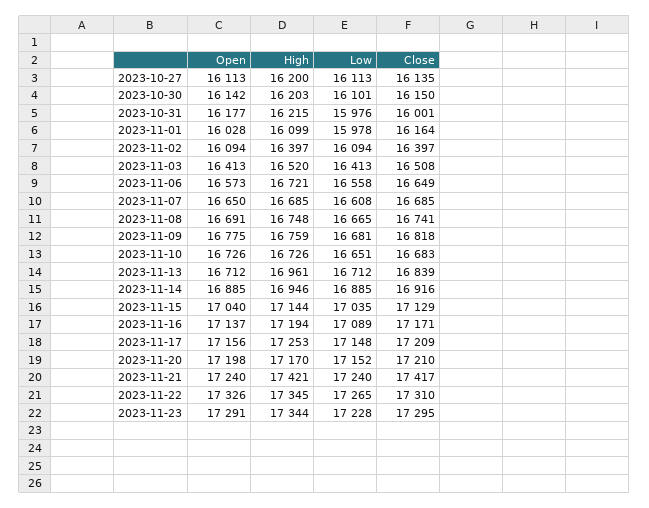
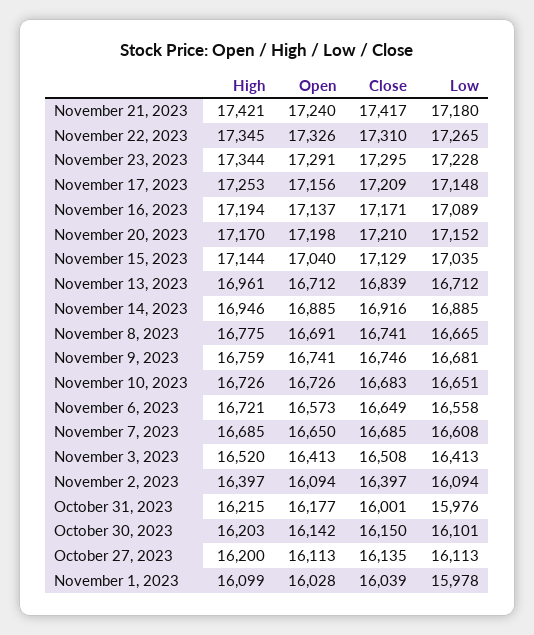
  {
    "Open": {
      "2023-10-27": 16113,
      "2023-10-30": 16142,
      "2023-10-31": 16177,
      "2023-11-01": 16028,
      "2023-11-02": 16094,
      "2023-11-03": 16413,
      "2023-11-06": 16573,
      "2023-11-07": 16650,
      "2023-11-08": 16691,
-     "2023-11-09": 16775,
+     "2023-11-09": 16741,
      "2023-11-10": 16726,
      "2023-11-13": 16712,
      "2023-11-14": 16885,
      "2023-11-15": 17040,
      "2023-11-16": 17137,
      "2023-11-17": 17156,
      "2023-11-20": 17198,
      "2023-11-21": 17240,
      "2023-11-22": 17326,
      "2023-11-23": 17291
    },
    "High": {
      "2023-10-27": 16200,
      "2023-10-30": 16203,
      "2023-10-31": 16215,
      "2023-11-01": 16099,
      "2023-11-02": 16397,
      "2023-11-03": 16520,
      "2023-11-06": 16721,
      "2023-11-07": 16685,
-     "2023-11-08": 16748,
+     "2023-11-08": 16775,
      "2023-11-09": 16759,
      "2023-11-10": 16726,
      "2023-11-13": 16961,
      "2023-11-14": 16946,
      "2023-11-15": 17144,
      "2023-11-16": 17194,
      "2023-11-17": 17253,
      "2023-11-20": 17170,
      "2023-11-21": 17421,
      "2023-11-22": 17345,
      "2023-11-23": 17344
    },
    "Low": {
      "2023-10-27": 16113,
      "2023-10-30": 16101,
      "2023-10-31": 15976,
      "2023-11-01": 15978,
      "2023-11-02": 16094,
      "2023-11-03": 16413,
      "2023-11-06": 16558,
      "2023-11-07": 16608,
      "2023-11-08": 16665,
      "2023-11-09": 16681,
      "2023-11-10": 16651,
      "2023-11-13": 16712,
      "2023-11-14": 16885,
      "2023-11-15": 17035,
      "2023-11-16": 17089,
      "2023-11-17": 17148,
      "2023-11-20": 17152,
-     "2023-11-21": 17240,
+     "2023-11-21": 17180,
      "2023-11-22": 17265,
      "2023-11-23": 17228
    },
    "Close": {
      "2023-10-27": 16135,
      "2023-10-30": 16150,
      "2023-10-31": 16001,
-     "2023-11-01": 16164,
+     "2023-11-01": 16039,
      "2023-11-02": 16397,
      "2023-11-03": 16508,
      "2023-11-06": 16649,
      "2023-11-07": 16685,
      "2023-11-08": 16741,
-     "2023-11-09": 16818,
+     "2023-11-09": 16746,
      "2023-11-10": 16683,
      "2023-11-13": 16839,
      "2023-11-14": 16916,
      "2023-11-15": 17129,
      "2023-11-16": 17171,
      "2023-11-17": 17209,
      "2023-11-20": 17210,
      "2023-11-21": 17417,
      "2023-11-22": 17310,
      "2023-11-23": 17295
    }
  }

